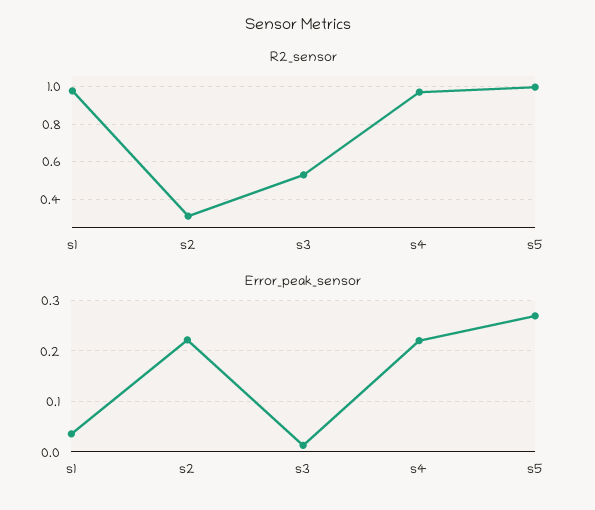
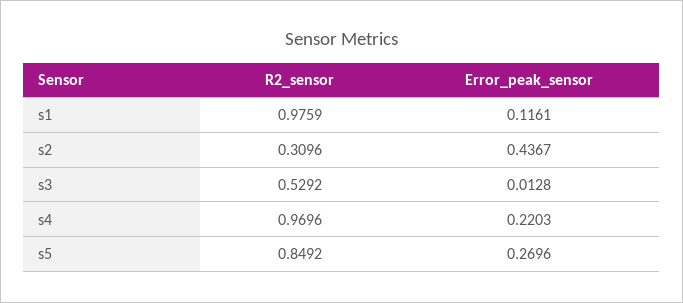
  {
    "R2_sensor": {
      "s1": 0.9759,
      "s2": 0.3096,
      "s3": 0.5292,
      "s4": 0.9696,
-     "s5": 1
+     "s5": 0.8492
    },
    "Error_peak_sensor": {
-     "s1": 0.04,
+     "s1": 0.1161,
-     "s2": 0.22,
+     "s2": 0.4367,
      "s3": 0.0128,
      "s4": 0.2203,
      "s5": 0.2696
    }
  }

